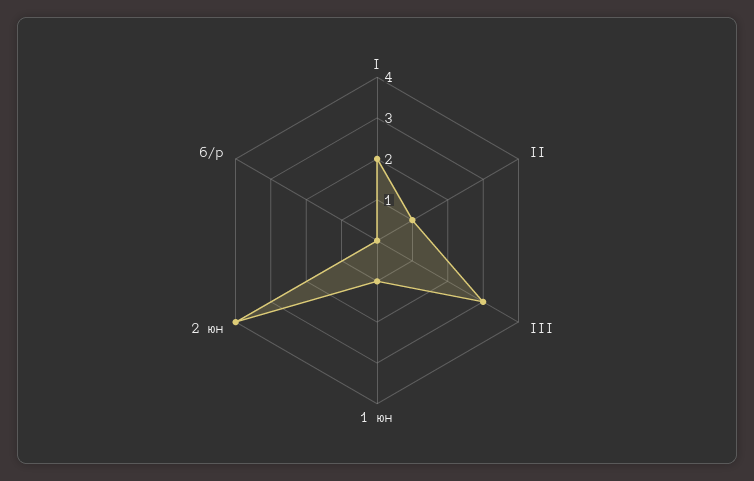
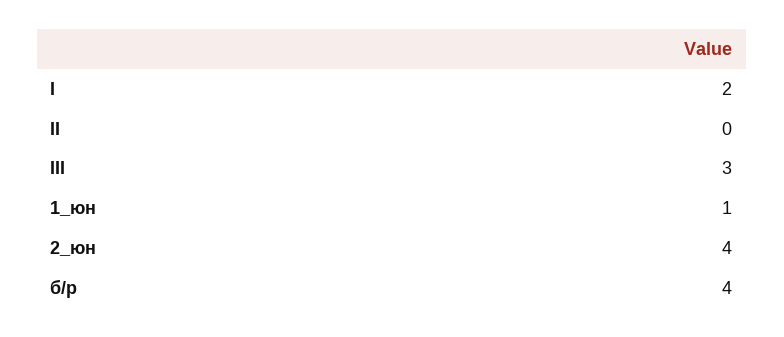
  {
    "I": 2,
-   "II": 1,
+   "II": 0,
    "III": 3,
    "1 юн": 1,
    "2 юн": 4,
-   "б/р": 0
+   "б/р": 4
  }

